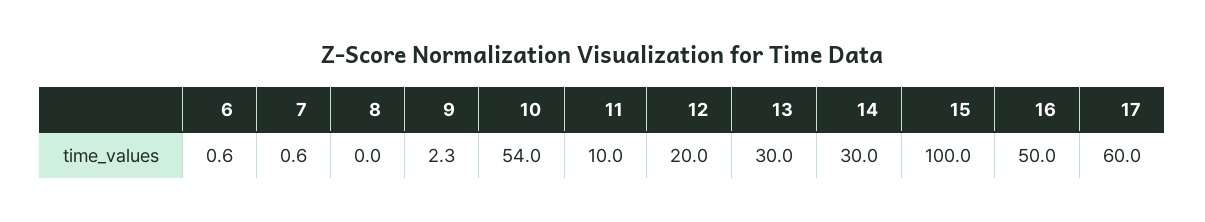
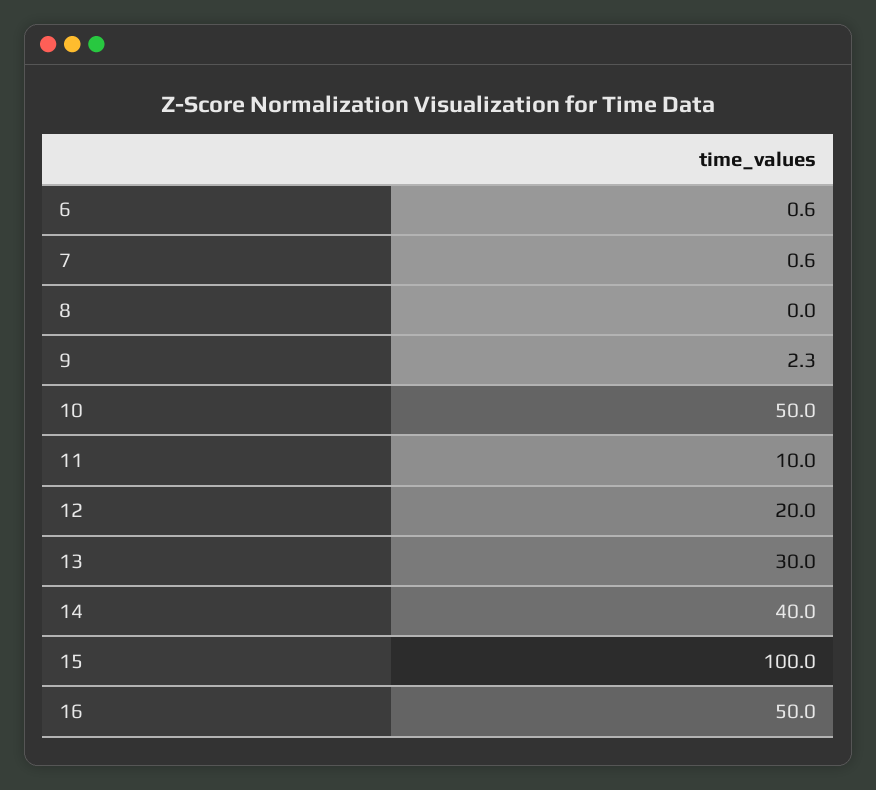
  {
    "6": 0.6,
    "7": 0.6,
    "8": 0,
    "9": 2.3,
-   "10": 54,
+   "10": 50,
    "11": 10,
    "12": 20,
    "13": 30,
-   "14": 30,
+   "14": 40,
    "15": 100,
-   "16": 50,
+   "16": 50
-   "17": 60
  }

